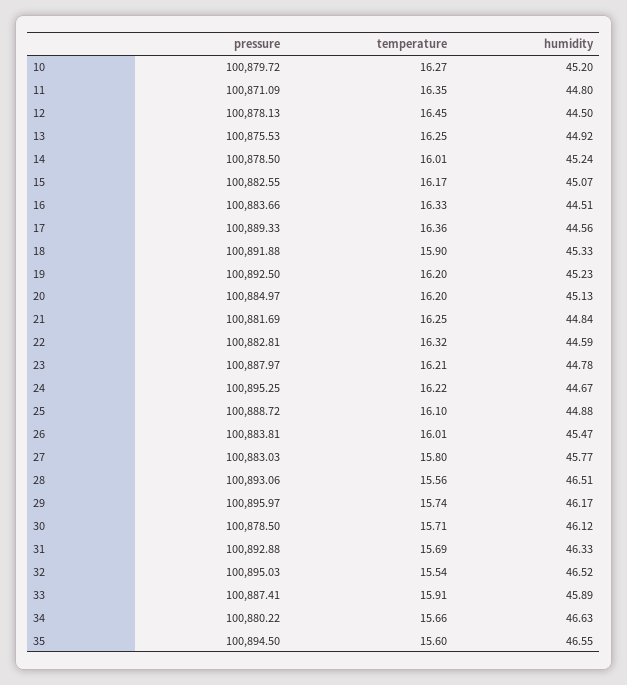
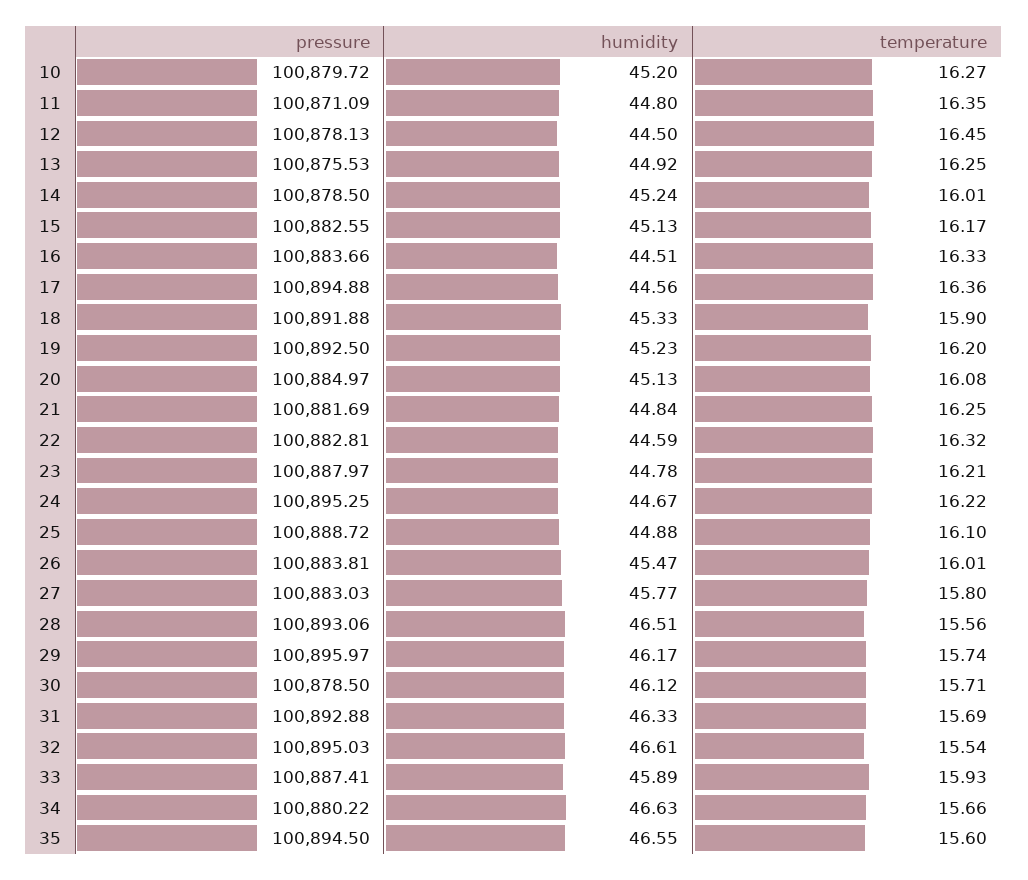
  {
    "pressure": {
      "10": 100879.72,
      "11": 100871.09,
      "12": 100878.13,
      "13": 100875.53,
      "14": 100878.5,
      "15": 100882.55,
      "16": 100883.66,
-     "17": 100889.33,
+     "17": 100894.88,
      "18": 100891.88,
      "19": 100892.5,
      "20": 100884.97,
      "21": 100881.69,
      "22": 100882.81,
      "23": 100887.97,
      "24": 100895.25,
      "25": 100888.72,
      "26": 100883.81,
      "27": 100883.03,
      "28": 100893.06,
      "29": 100895.97,
      "30": 100878.5,
      "31": 100892.88,
      "32": 100895.03,
      "33": 100887.41,
      "34": 100880.22,
      "35": 100894.5
    },
    "temperature": {
      "10": 16.27,
      "11": 16.35,
      "12": 16.45,
      "13": 16.25,
      "14": 16.01,
      "15": 16.17,
      "16": 16.33,
      "17": 16.36,
      "18": 15.9,
      "19": 16.2,
-     "20": 16.2,
+     "20": 16.08,
      "21": 16.25,
      "22": 16.32,
      "23": 16.21,
      "24": 16.22,
      "25": 16.1,
      "26": 16.01,
      "27": 15.8,
      "28": 15.56,
      "29": 15.74,
      "30": 15.71,
      "31": 15.69,
      "32": 15.54,
-     "33": 15.91,
+     "33": 15.93,
      "34": 15.66,
      "35": 15.6
    },
    "humidity": {
      "10": 45.2,
      "11": 44.8,
      "12": 44.5,
      "13": 44.92,
      "14": 45.24,
-     "15": 45.07,
+     "15": 45.13,
      "16": 44.51,
      "17": 44.56,
      "18": 45.33,
      "19": 45.23,
      "20": 45.13,
      "21": 44.84,
      "22": 44.59,
      "23": 44.78,
      "24": 44.67,
      "25": 44.88,
      "26": 45.47,
      "27": 45.77,
      "28": 46.51,
      "29": 46.17,
      "30": 46.12,
      "31": 46.33,
-     "32": 46.52,
+     "32": 46.61,
      "33": 45.89,
      "34": 46.63,
      "35": 46.55
    }
  }

